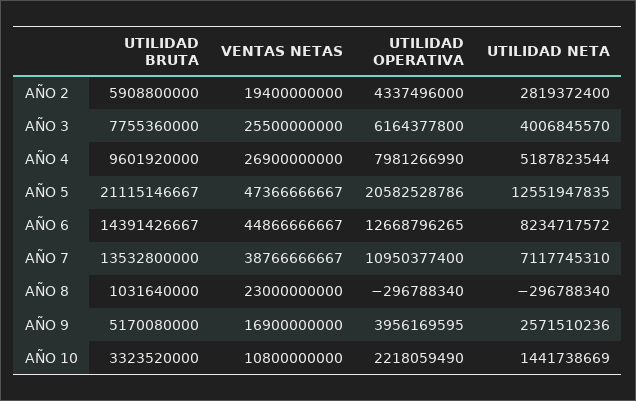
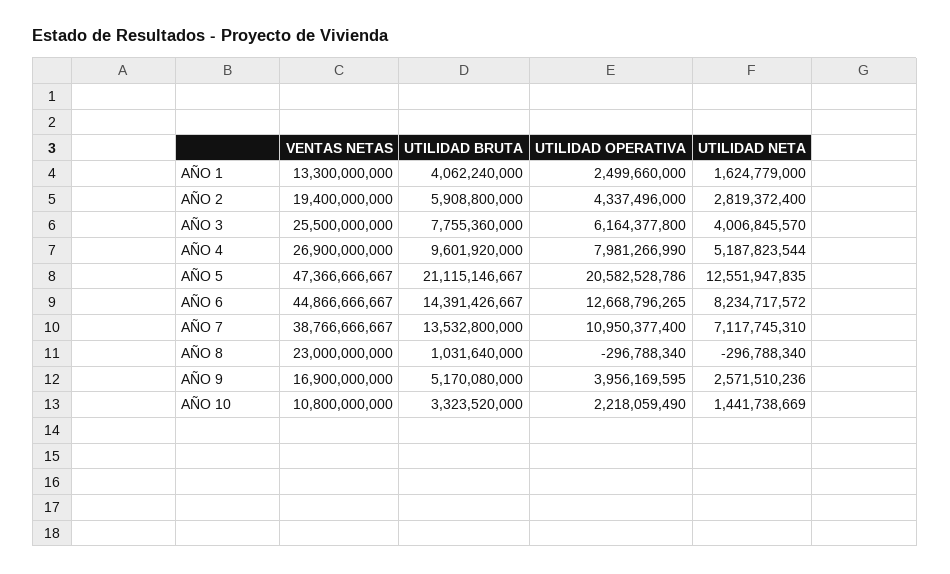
  {
    "UTILIDAD BRUTA": {
      "AÑO 2": 5908800000,
      "AÑO 3": 7755360000,
      "AÑO 4": 9601920000,
      "AÑO 5": 21115146667,
      "AÑO 6": 14391426667,
      "AÑO 7": 13532800000,
      "AÑO 8": 1031640000,
      "AÑO 9": 5170080000,
-     "AÑO 10": 3323520000
+     "AÑO 10": 3323520000,
+     "AÑO 1": 4062240000
    },
    "VENTAS NETAS": {
      "AÑO 2": 19400000000,
      "AÑO 3": 25500000000,
      "AÑO 4": 26900000000,
      "AÑO 5": 47366666667,
      "AÑO 6": 44866666667,
      "AÑO 7": 38766666667,
      "AÑO 8": 23000000000,
      "AÑO 9": 16900000000,
-     "AÑO 10": 10800000000
+     "AÑO 10": 10800000000,
+     "AÑO 1": 13300000000
    },
    "UTILIDAD OPERATIVA": {
      "AÑO 2": 4337496000,
      "AÑO 3": 6164377800,
      "AÑO 4": 7981266990,
      "AÑO 5": 20582528786,
      "AÑO 6": 12668796265,
      "AÑO 7": 10950377400,
      "AÑO 8": -296788340,
      "AÑO 9": 3956169595,
-     "AÑO 10": 2218059490
+     "AÑO 10": 2218059490,
+     "AÑO 1": 2499660000
    },
    "UTILIDAD NETA": {
      "AÑO 2": 2819372400,
      "AÑO 3": 4006845570,
      "AÑO 4": 5187823544,
      "AÑO 5": 12551947835,
      "AÑO 6": 8234717572,
      "AÑO 7": 7117745310,
      "AÑO 8": -296788340,
      "AÑO 9": 2571510236,
-     "AÑO 10": 1441738669
+     "AÑO 10": 1441738669,
+     "AÑO 1": 1624779000
    }
  }

